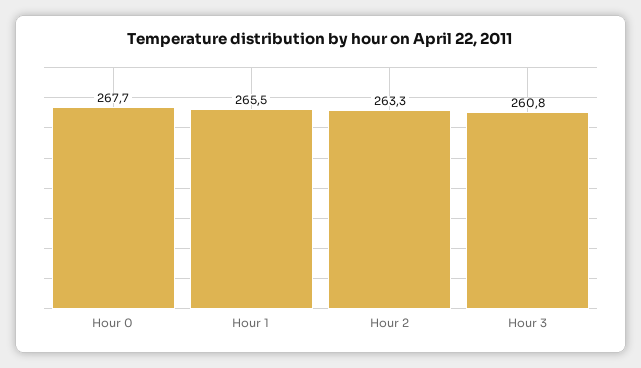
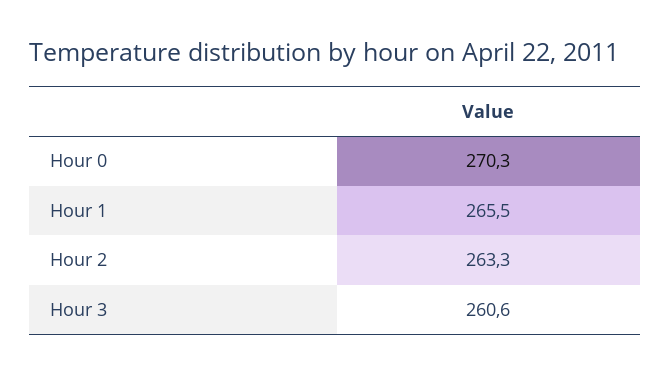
  {
-   "Hour 0": 267.7,
+   "Hour 0": 270.3,
    "Hour 1": 265.5,
    "Hour 2": 263.3,
-   "Hour 3": 260.8
+   "Hour 3": 260.6
  }

